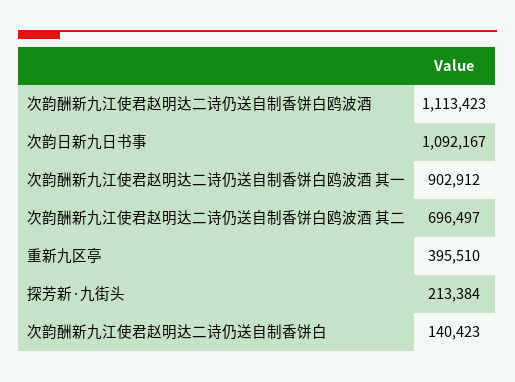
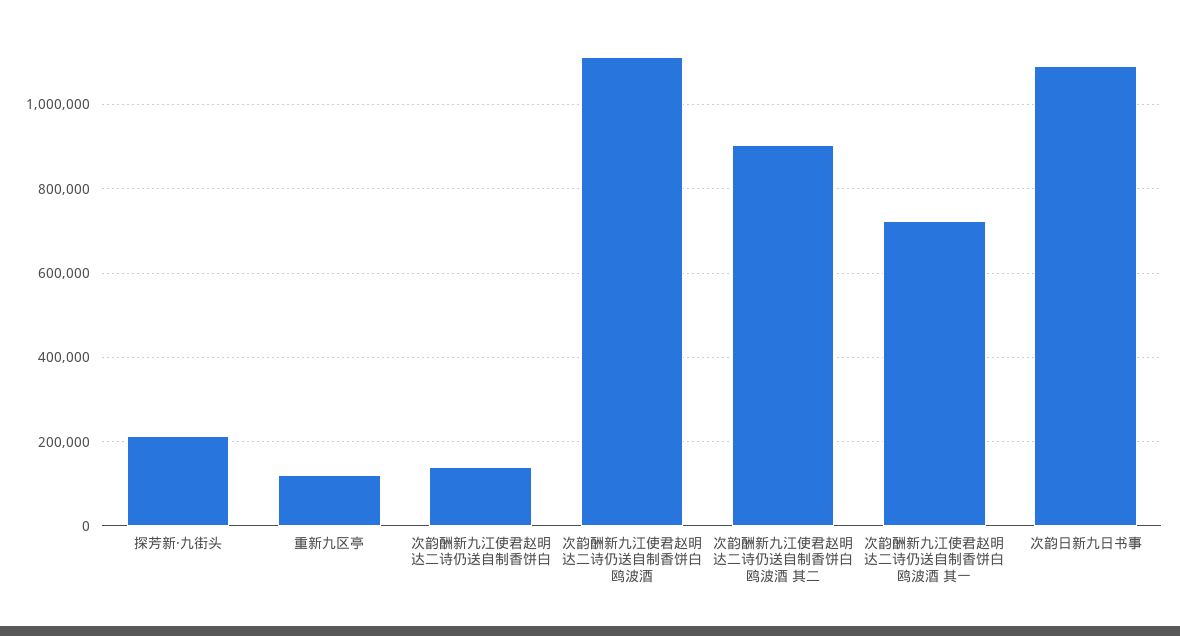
  {
    "次韵酬新九江使君赵明达二诗仍送自制香饼白鸥波酒": 1113423,
    "次韵日新九日书事": 1092167,
-   "次韵酬新九江使君赵明达二诗仍送自制香饼白鸥波酒 其一": 902912,
+   "次韵酬新九江使君赵明达二诗仍送自制香饼白鸥波酒 其一": 720000,
-   "次韵酬新九江使君赵明达二诗仍送自制香饼白鸥波酒 其二": 696497,
+   "次韵酬新九江使君赵明达二诗仍送自制香饼白鸥波酒 其二": 900000,
-   "重新九区亭": 395510,
+   "重新九区亭": 120000,
    "探芳新·九街头": 213384,
    "次韵酬新九江使君赵明达二诗仍送自制香饼白": 140423
  }

